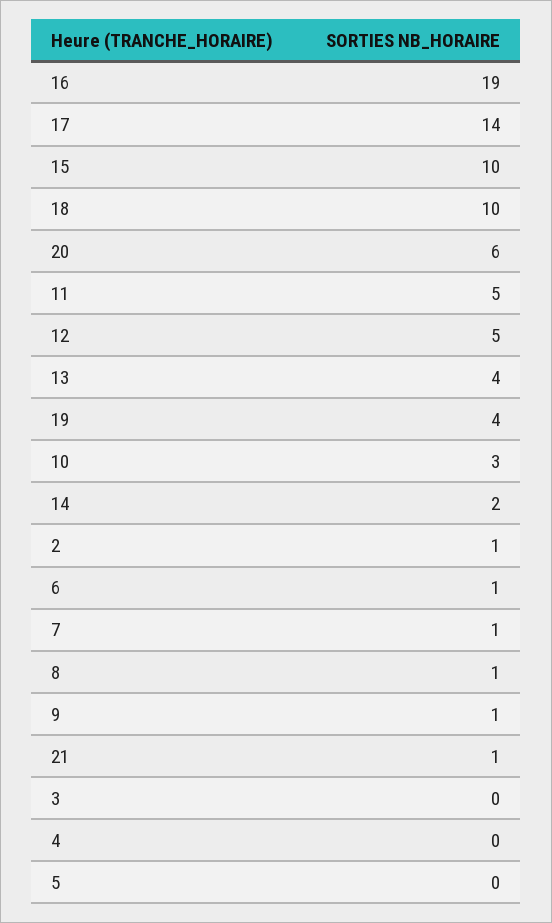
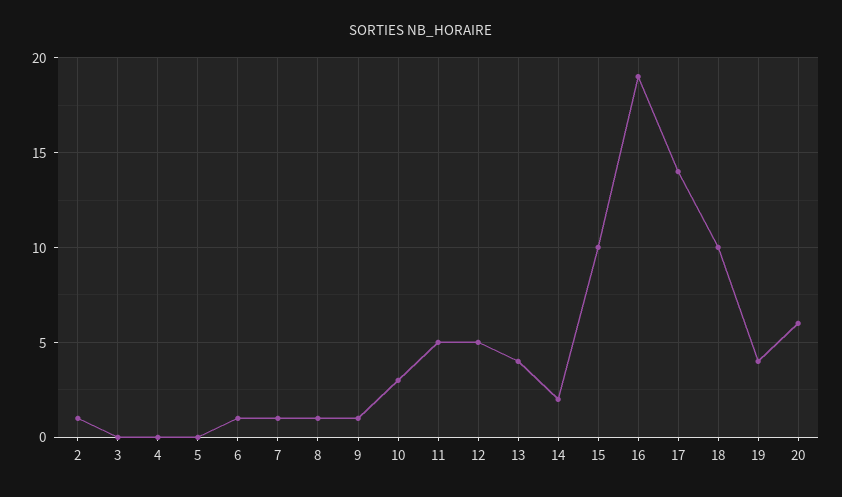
  {
    "16": 19,
    "17": 14,
    "15": 10,
    "18": 10,
    "20": 6,
    "11": 5,
    "12": 5,
    "13": 4,
    "19": 4,
    "10": 3,
    "14": 2,
    "2": 1,
    "6": 1,
    "7": 1,
    "8": 1,
    "9": 1,
-   "21": 1,
    "3": 0,
    "4": 0,
    "5": 0
  }

